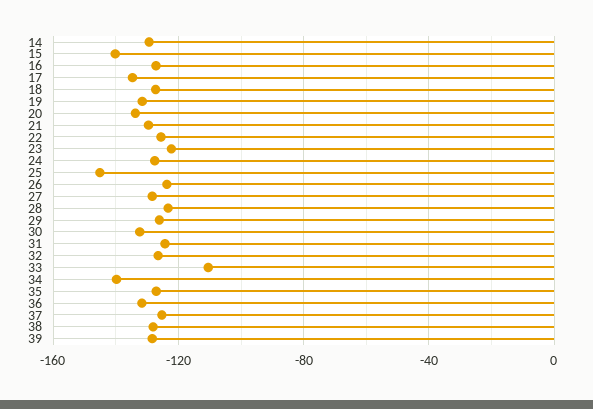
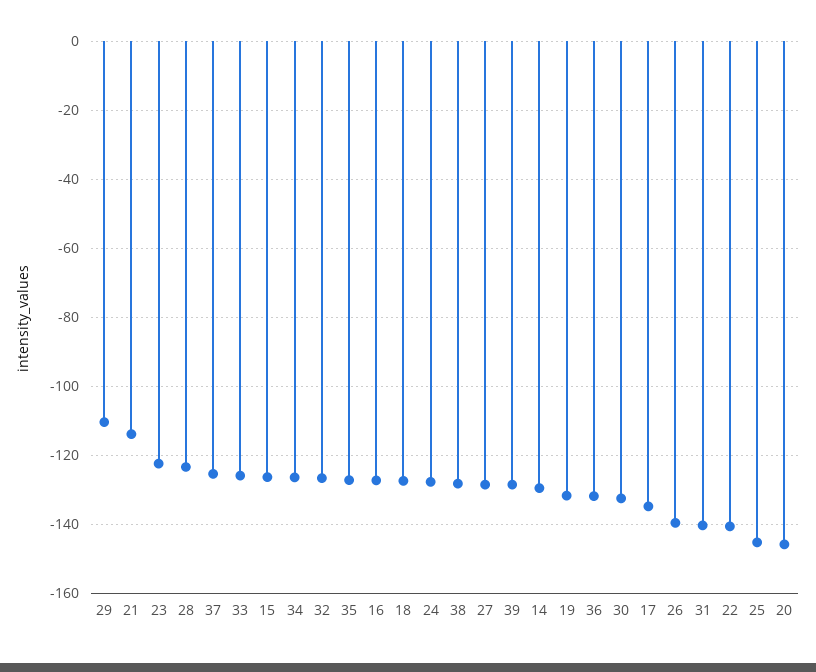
  {
    "14": -130,
-   "15": -140,
+   "15": -126,
    "16": -128,
    "17": -134,
    "18": -128,
    "19": -132,
-   "20": -135,
+   "20": -146,
-   "21": -130,
+   "21": -114,
-   "22": -125,
+   "22": -140,
    "23": -122,
    "24": -128,
    "25": -146,
-   "26": -125,
+   "26": -140,
    "27": -128,
    "28": -124,
-   "29": -125,
+   "29": -110,
    "30": -132,
-   "31": -125,
+   "31": -140,
    "32": -126,
-   "33": -110,
+   "33": -126,
-   "34": -140,
+   "34": -126,
    "35": -128,
    "36": -132,
    "37": -126,
    "38": -128,
    "39": -128
  }

